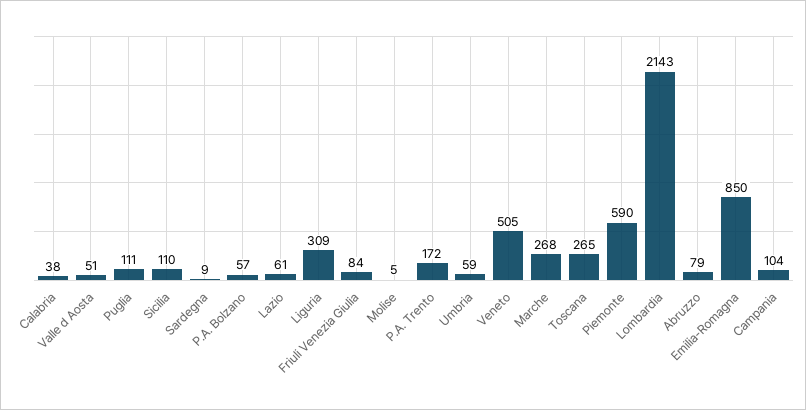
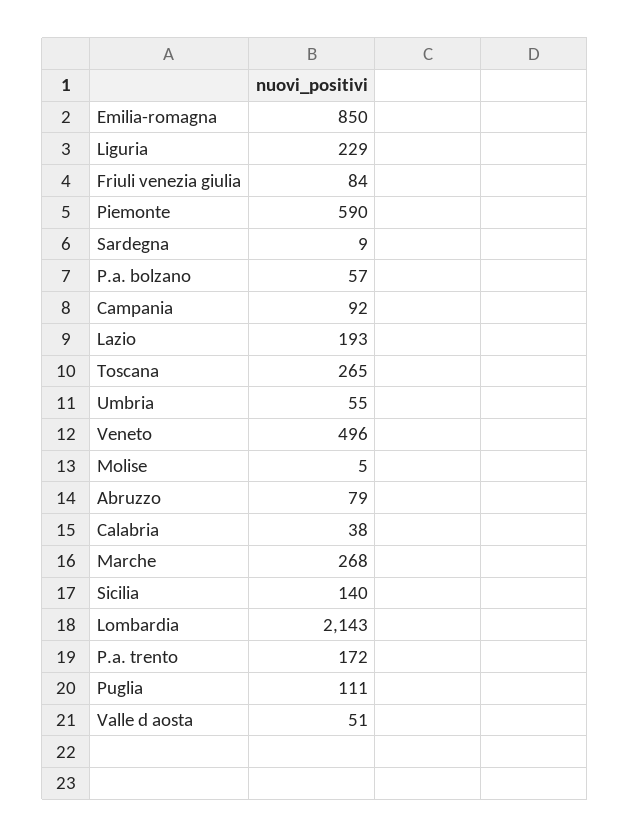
  {
    "Calabria": 38,
    "Valle d Aosta": 51,
    "Puglia": 111,
-   "Sicilia": 110,
+   "Sicilia": 140,
    "Sardegna": 9,
    "P.A. Bolzano": 57,
-   "Lazio": 61,
+   "Lazio": 193,
-   "Liguria": 309,
+   "Liguria": 229,
    "Friuli Venezia Giulia": 84,
    "Molise": 5,
    "P.A. Trento": 172,
-   "Umbria": 59,
+   "Umbria": 55,
-   "Veneto": 505,
+   "Veneto": 496,
    "Marche": 268,
    "Toscana": 265,
    "Piemonte": 590,
    "Lombardia": 2143,
    "Abruzzo": 79,
    "Emilia-Romagna": 850,
-   "Campania": 104
+   "Campania": 92
  }

